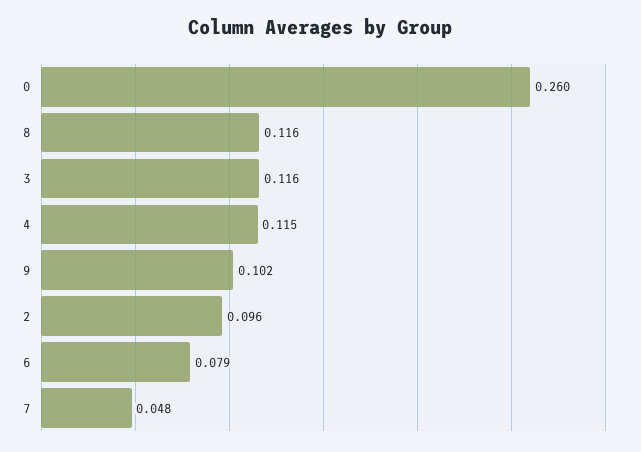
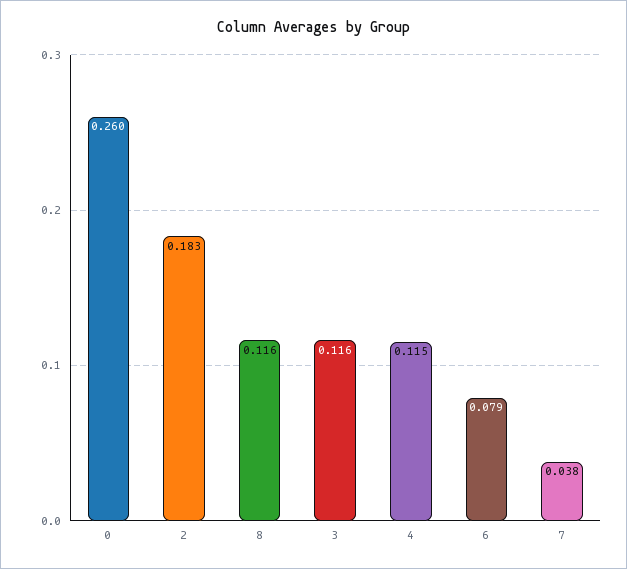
  {
    "0": 0.26,
    "8": 0.116,
    "3": 0.116,
    "4": 0.115,
-   "9": 0.102,
-   "2": 0.096,
+   "2": 0.183,
    "6": 0.079,
-   "7": 0.048
+   "7": 0.038
  }

